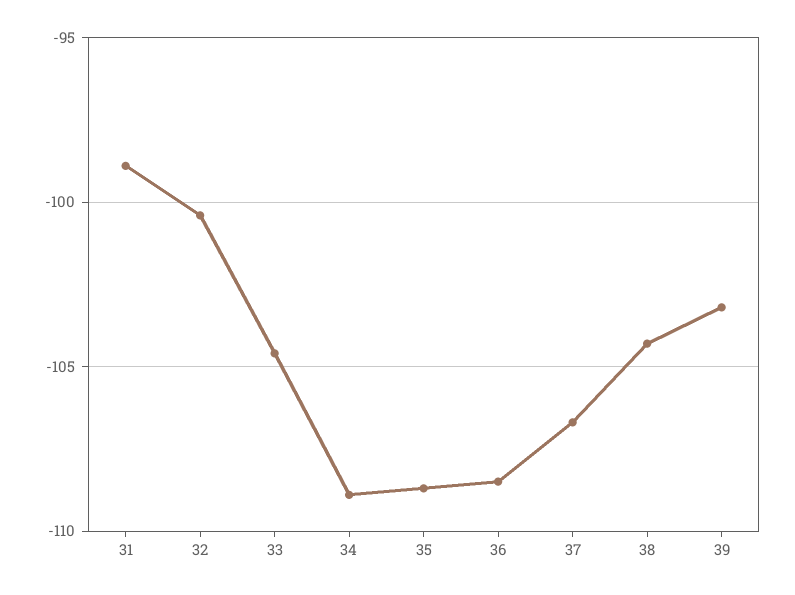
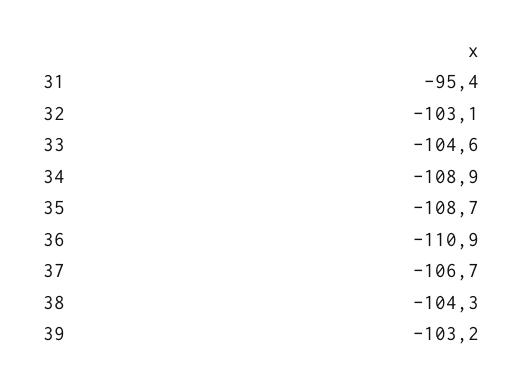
  {
-   "31": -99,
+   "31": -95.4,
-   "32": -100.5,
+   "32": -103.1,
    "33": -104.6,
    "34": -108.9,
    "35": -108.7,
-   "36": -108.5,
+   "36": -110.9,
    "37": -106.7,
    "38": -104.3,
    "39": -103.2
  }

